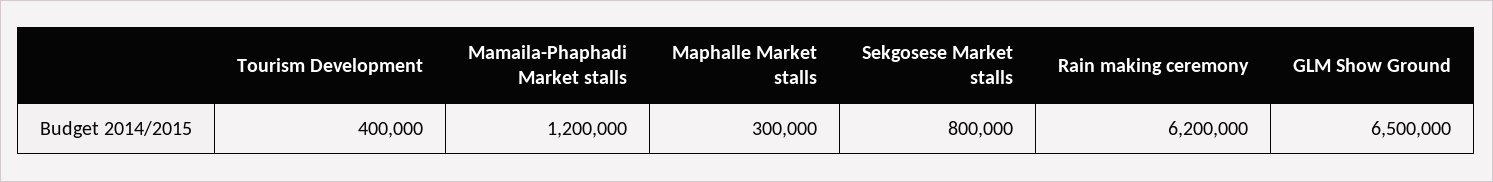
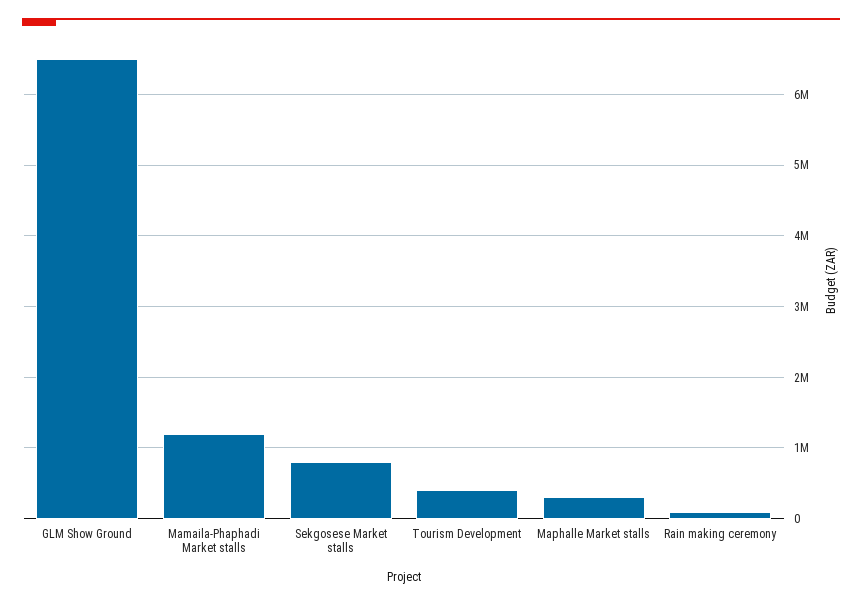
  {
    "Tourism Development": 400000,
    "Mamaila-Phaphadi Market stalls": 1200000,
    "Maphalle Market stalls": 300000,
    "Sekgosese Market stalls": 800000,
-   "Rain making ceremony": 6200000,
+   "Rain making ceremony": 100000,
    "GLM Show Ground": 6500000
  }

